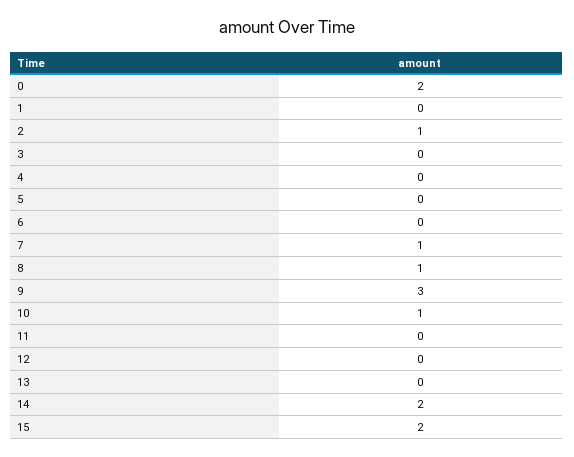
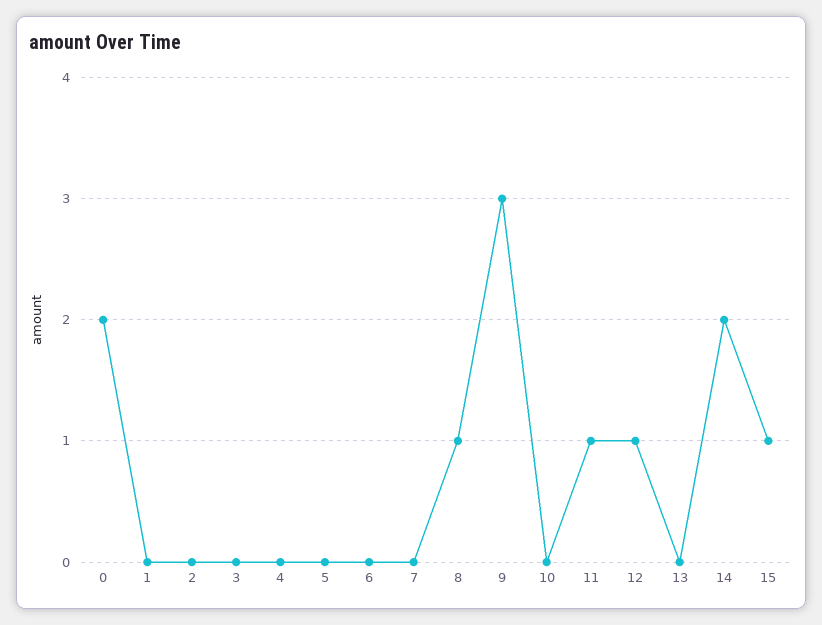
  {
    "0": 2,
    "1": 0,
-   "2": 1,
+   "2": 0,
    "3": 0,
    "4": 0,
    "5": 0,
    "6": 0,
-   "7": 1,
+   "7": 0,
    "8": 1,
    "9": 3,
-   "10": 1,
+   "10": 0,
-   "11": 0,
+   "11": 1,
-   "12": 0,
+   "12": 1,
    "13": 0,
    "14": 2,
-   "15": 2
+   "15": 1
  }

